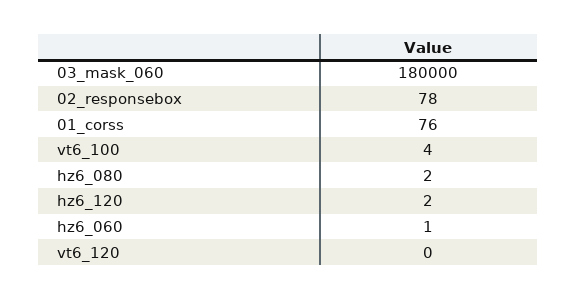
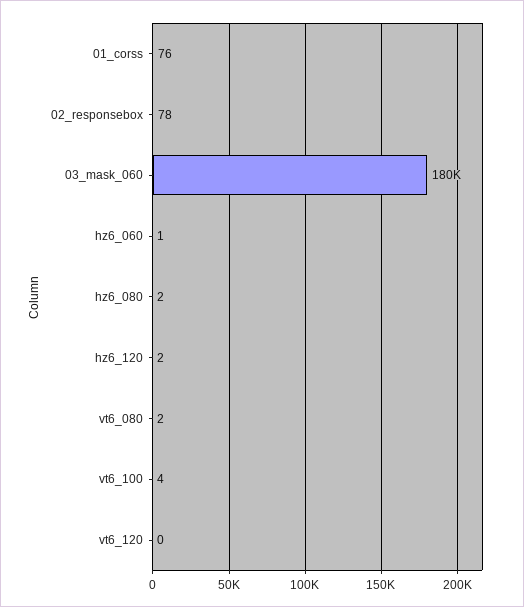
  {
    "03_mask_060": 180000,
    "02_responsebox": 78,
    "01_corss": 76,
    "vt6_100": 4,
    "hz6_080": 2,
    "hz6_120": 2,
    "hz6_060": 1,
-   "vt6_120": 0
+   "vt6_120": 0,
+   "vt6_080": 2
  }

